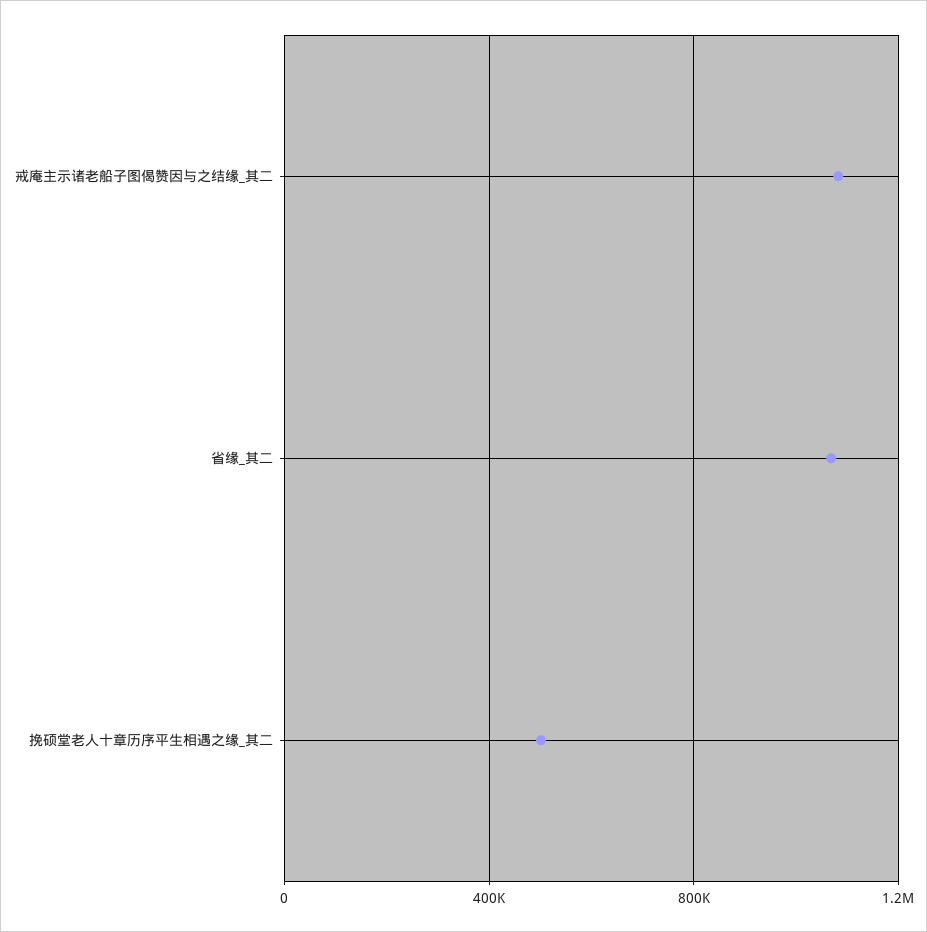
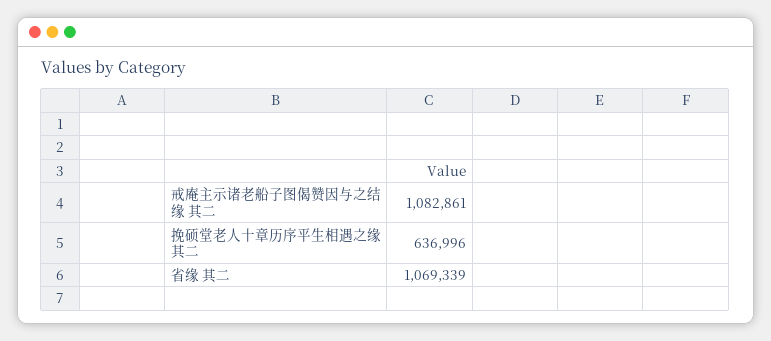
  {
    "戒庵主示诸老船子图偈赞因与之结缘_其二": 1082861,
    "省缘_其二": 1069339,
-   "挽硕堂老人十章历序平生相遇之缘_其二": 500000
+   "挽硕堂老人十章历序平生相遇之缘_其二": 636996
  }

